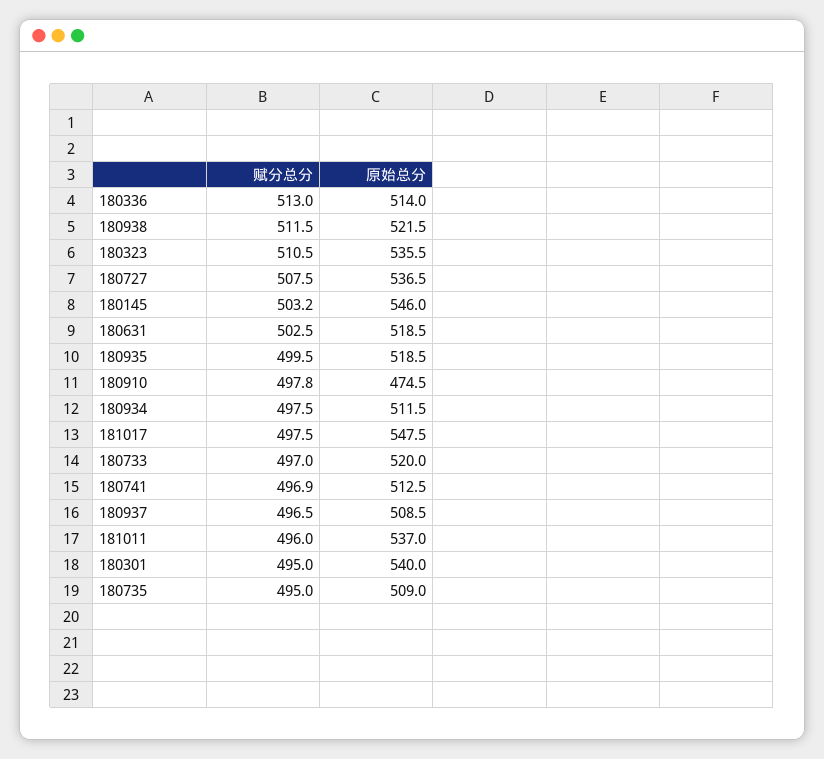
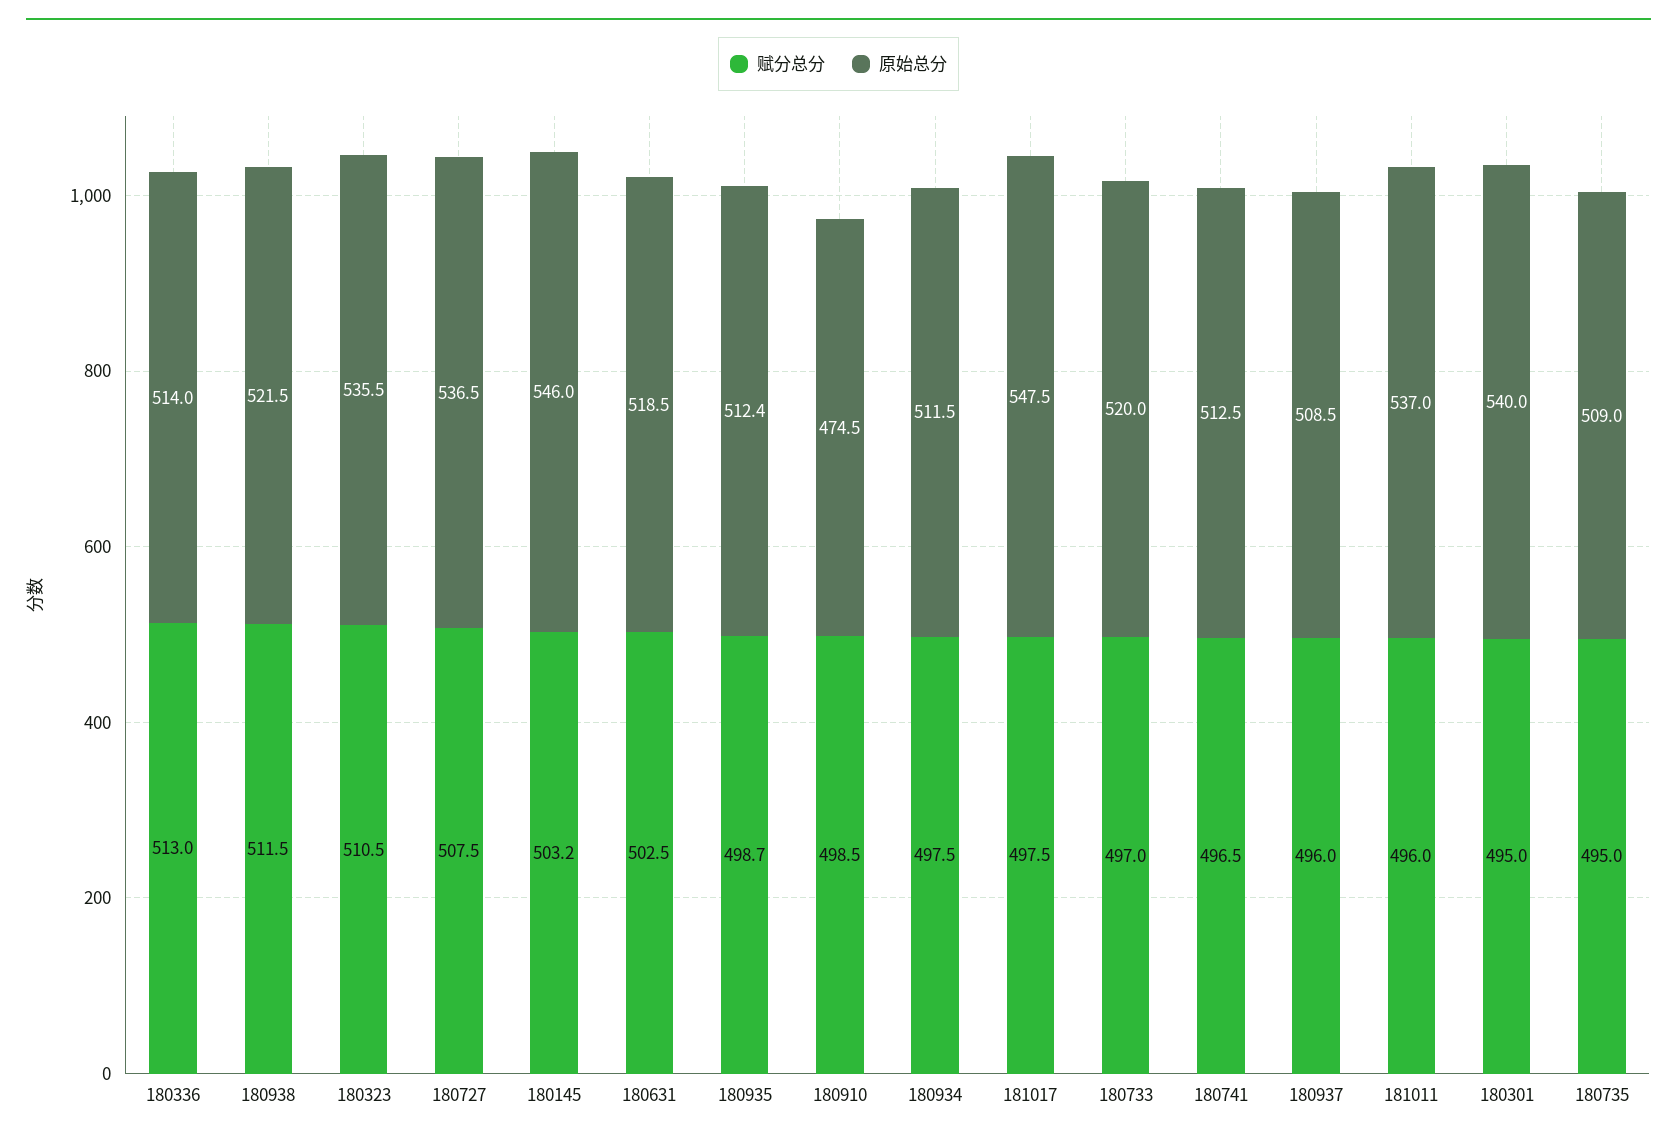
  {
    "赋分总分": {
      "180336": 513,
      "180938": 511.5,
      "180323": 510.5,
      "180727": 507.5,
      "180145": 503.2,
      "180631": 502.5,
-     "180935": 499.5,
+     "180935": 498.7,
-     "180910": 497.8,
+     "180910": 498.5,
      "180934": 497.5,
      "181017": 497.5,
      "180733": 497,
-     "180741": 496.9,
+     "180741": 496.5,
-     "180937": 496.5,
+     "180937": 496,
      "181011": 496,
      "180301": 495,
      "180735": 495
    },
    "原始总分": {
      "180336": 514,
      "180938": 521.5,
      "180323": 535.5,
      "180727": 536.5,
      "180145": 546,
      "180631": 518.5,
-     "180935": 518.5,
+     "180935": 512.4,
      "180910": 474.5,
      "180934": 511.5,
      "181017": 547.5,
      "180733": 520,
      "180741": 512.5,
      "180937": 508.5,
      "181011": 537,
      "180301": 540,
      "180735": 509
    }
  }

